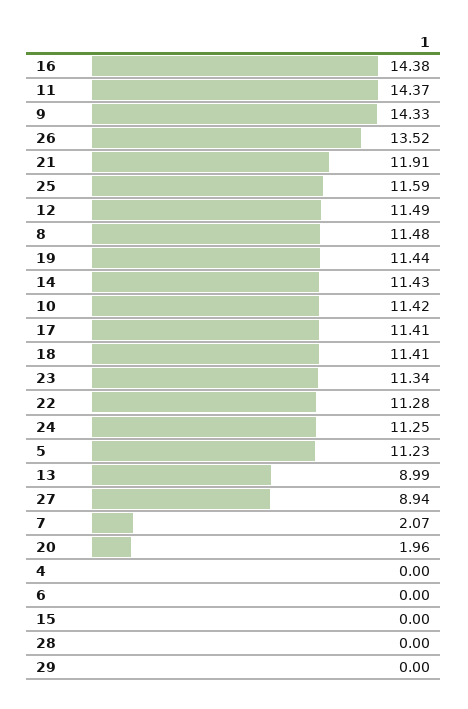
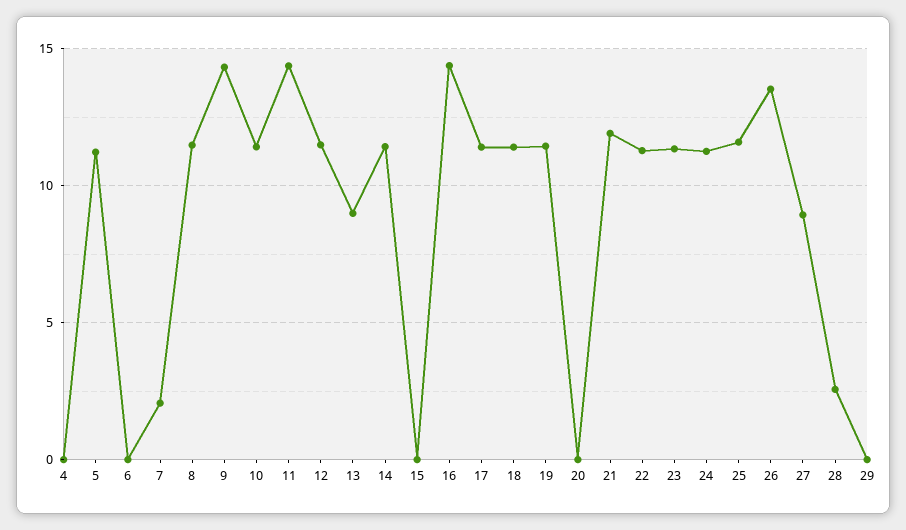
  {
    "16": 14.38,
    "11": 14.37,
    "9": 14.33,
    "26": 13.52,
    "21": 11.91,
    "25": 11.59,
    "12": 11.49,
    "8": 11.48,
    "19": 11.44,
    "14": 11.43,
    "10": 11.42,
    "17": 11.41,
    "18": 11.41,
    "23": 11.34,
    "22": 11.28,
    "24": 11.25,
    "5": 11.23,
    "13": 8.99,
    "27": 8.94,
    "7": 2.07,
-   "20": 1.96,
+   "20": 0,
    "4": 0,
    "6": 0,
    "15": 0,
-   "28": 0,
+   "28": 2.5,
    "29": 0
  }

